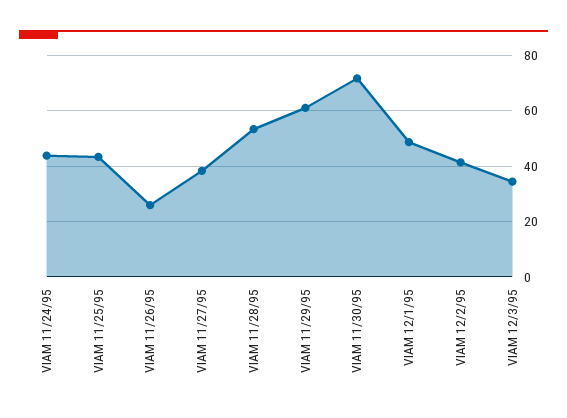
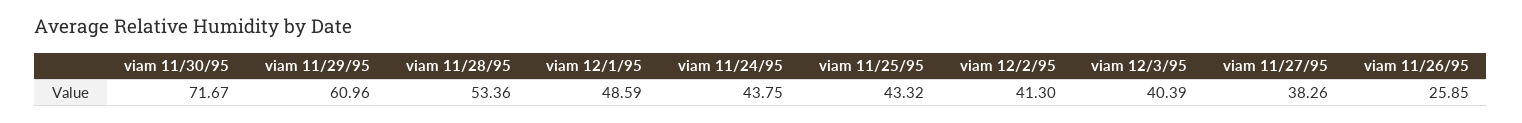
  {
    "VIAM 11/24/95": 43.75,
    "VIAM 11/25/95": 43.32,
    "VIAM 11/26/95": 25.85,
    "VIAM 11/27/95": 38.26,
    "VIAM 11/28/95": 53.36,
    "VIAM 11/29/95": 60.96,
    "VIAM 11/30/95": 71.67,
    "VIAM 12/1/95": 48.59,
    "VIAM 12/2/95": 41.3,
-   "VIAM 12/3/95": 35
+   "VIAM 12/3/95": 40.39
  }

